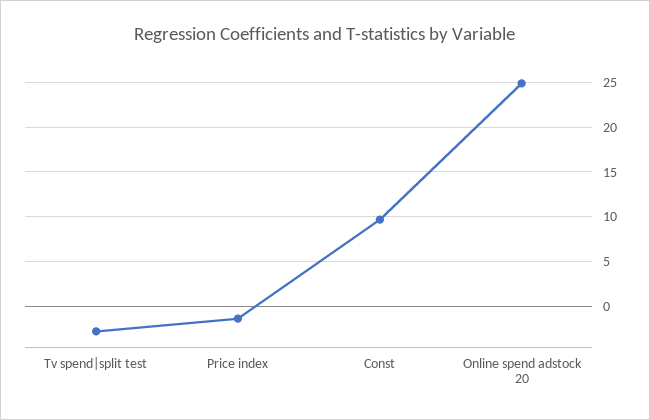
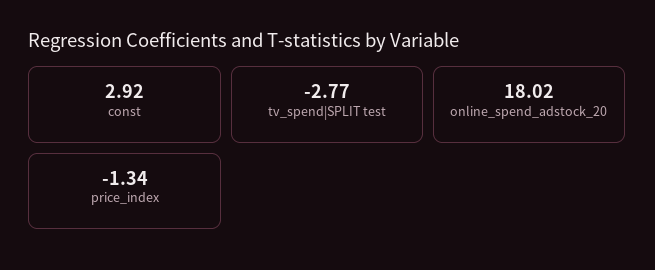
  {
    "Tv spend|split test": -2.77,
    "Price index": -1.34,
-   "Const": 10,
+   "Const": 2.92,
-   "Online spend adstock 20": 25
+   "Online spend adstock 20": 18.02
  }

